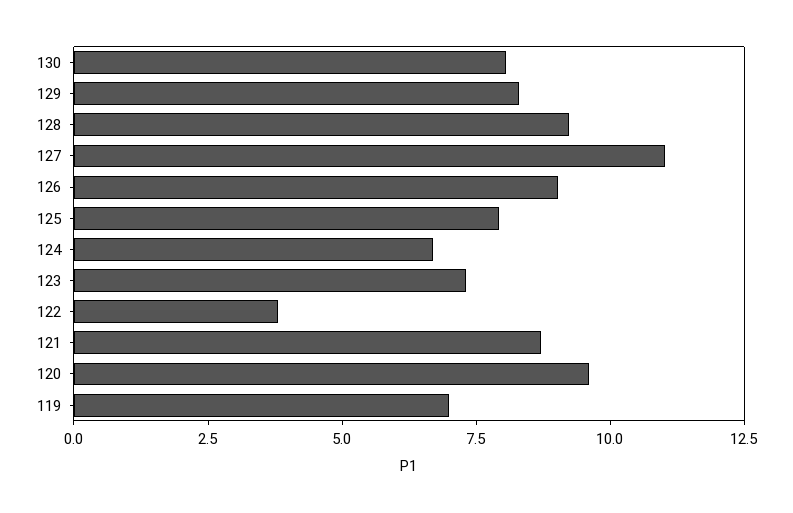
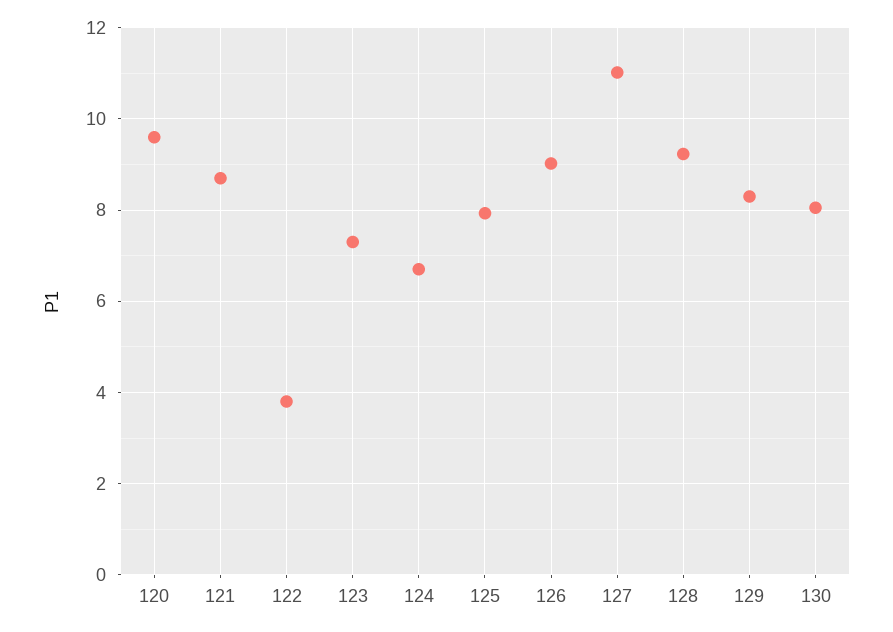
  {
    "130": 8,
    "129": 8.4,
    "128": 9.2,
    "127": 11,
    "126": 9,
    "125": 8,
    "124": 6.8,
    "123": 7.4,
    "122": 3.8,
    "121": 8.8,
-   "120": 9.6,
+   "120": 9.6
-   "119": 7
  }

